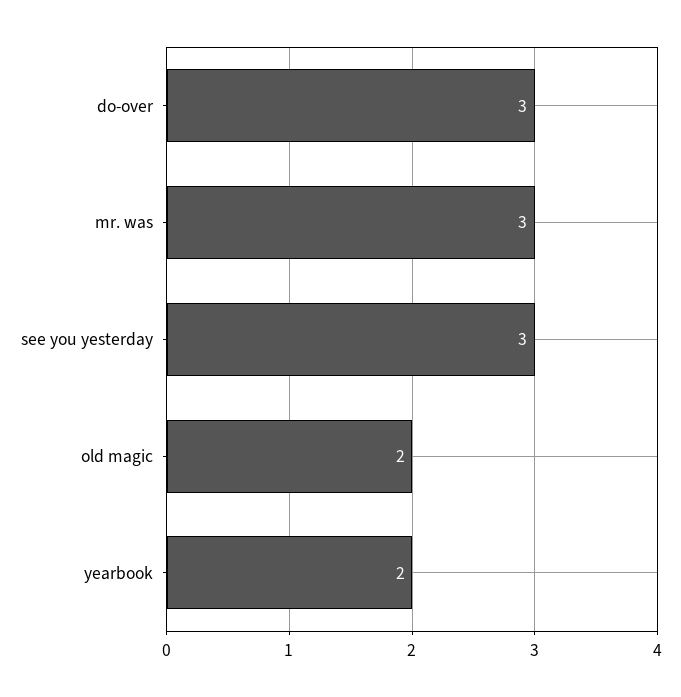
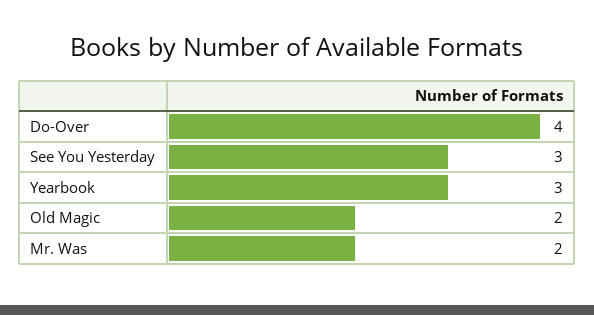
  {
-   "do-over": 3,
+   "do-over": 4,
-   "mr. was": 3,
+   "mr. was": 2,
    "see you yesterday": 3,
    "old magic": 2,
-   "yearbook": 2
+   "yearbook": 3
  }

